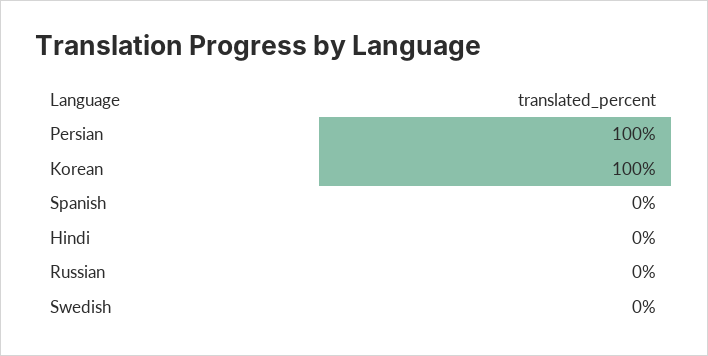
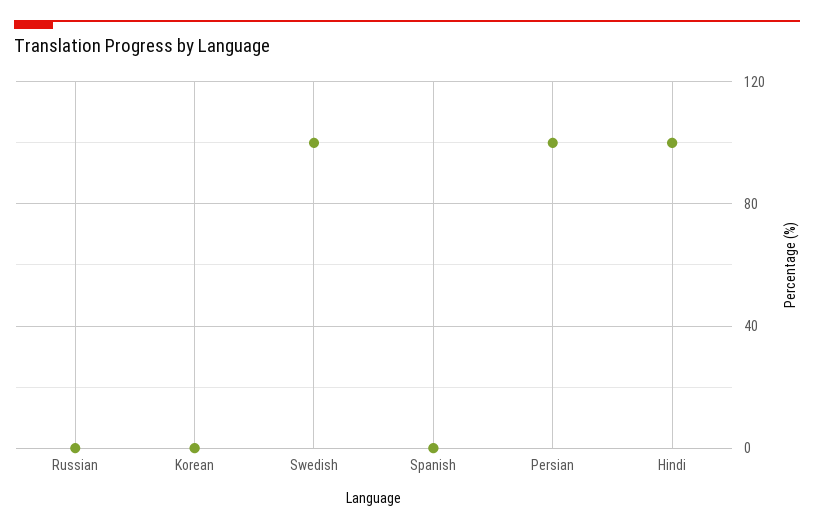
  {
    "Persian": 100,
-   "Korean": 100,
+   "Korean": 0,
    "Spanish": 0,
-   "Hindi": 0,
+   "Hindi": 100,
    "Russian": 0,
-   "Swedish": 0
+   "Swedish": 100
  }

